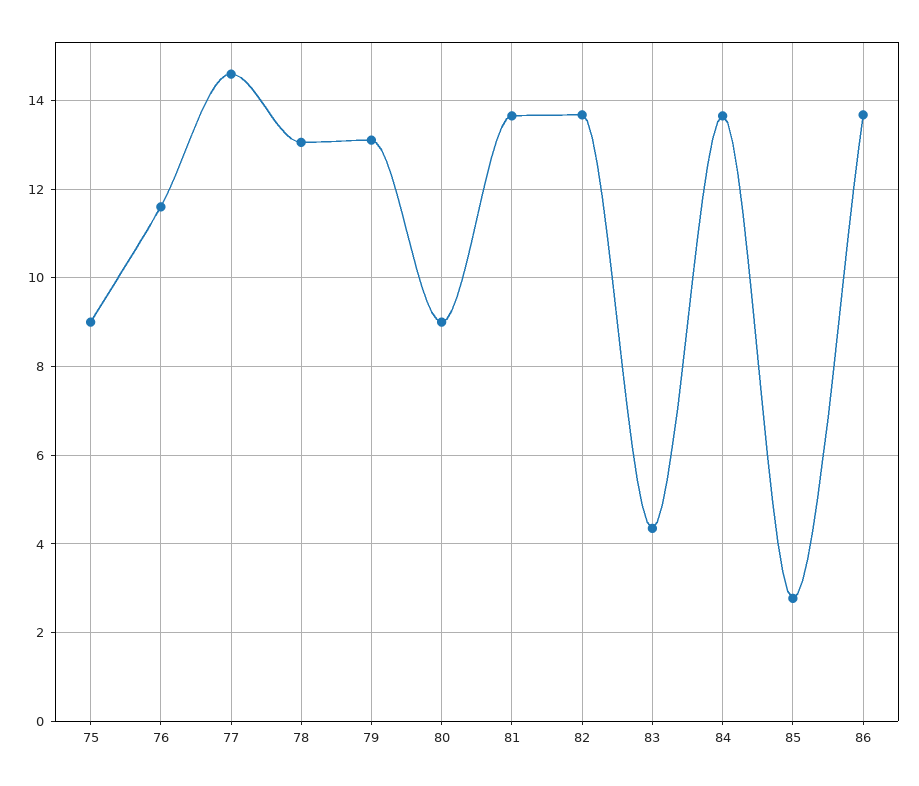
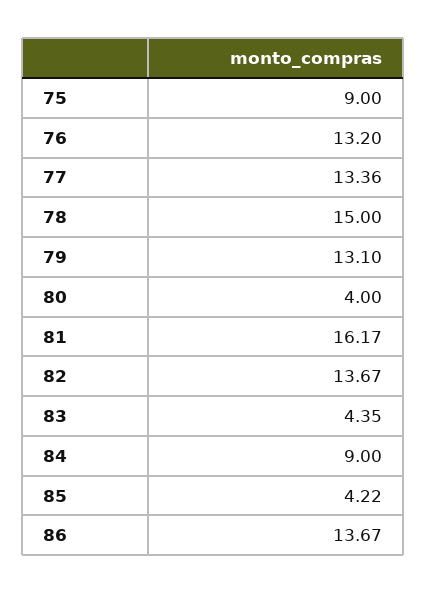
  {
    "75": 9,
-   "76": 11.6,
+   "76": 13.2,
-   "77": 14.6,
+   "77": 13.36,
-   "78": 13,
+   "78": 15,
    "79": 13.1,
-   "80": 9,
+   "80": 4,
-   "81": 13.6,
+   "81": 16.17,
    "82": 13.67,
    "83": 4.35,
-   "84": 13.6,
+   "84": 9,
-   "85": 2.8,
+   "85": 4.22,
    "86": 13.67
  }

